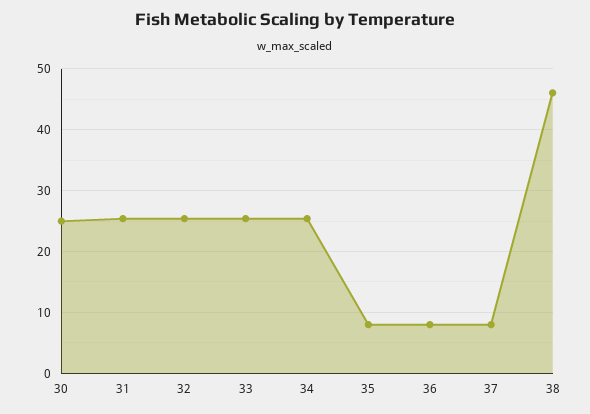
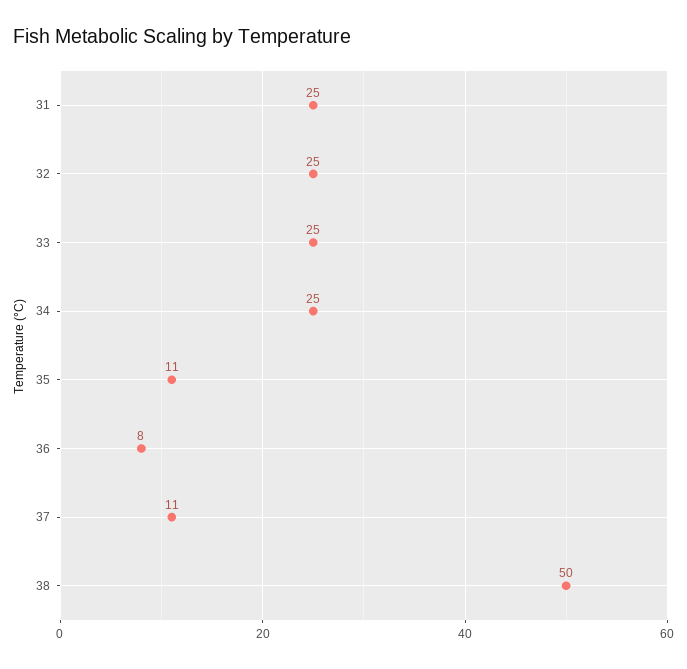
  {
-   "30": 25,
    "31": 25,
    "32": 25,
    "33": 25,
    "34": 25,
-   "35": 8,
+   "35": 11,
    "36": 8,
-   "37": 8,
+   "37": 11,
-   "38": 46
+   "38": 50
  }

